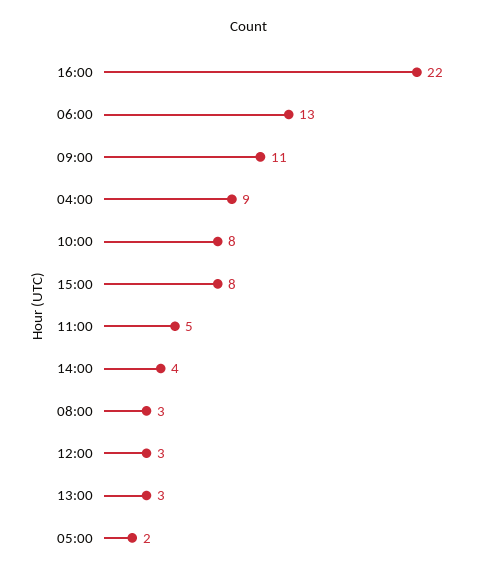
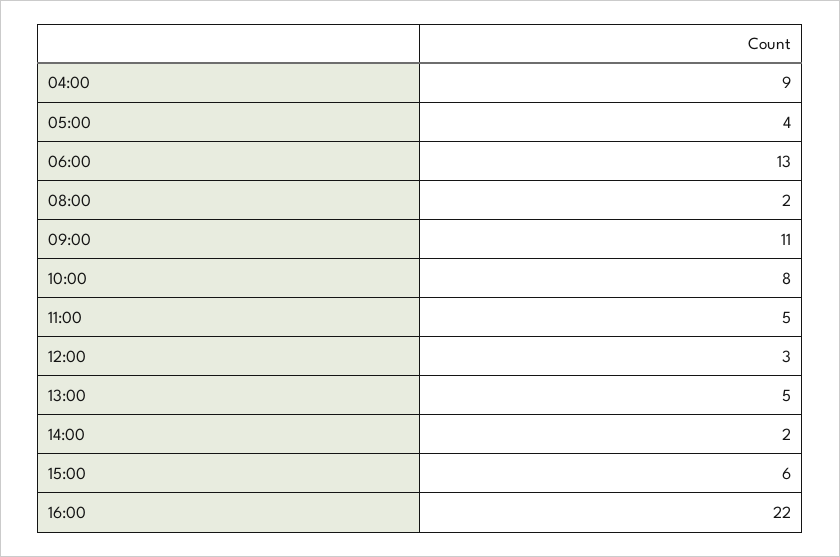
  {
    "16:00": 22,
    "06:00": 13,
    "09:00": 11,
    "04:00": 9,
    "10:00": 8,
-   "15:00": 8,
+   "15:00": 6,
    "11:00": 5,
-   "14:00": 4,
+   "14:00": 2,
-   "08:00": 3,
+   "08:00": 2,
    "12:00": 3,
-   "13:00": 3,
+   "13:00": 5,
-   "05:00": 2
+   "05:00": 4
  }

